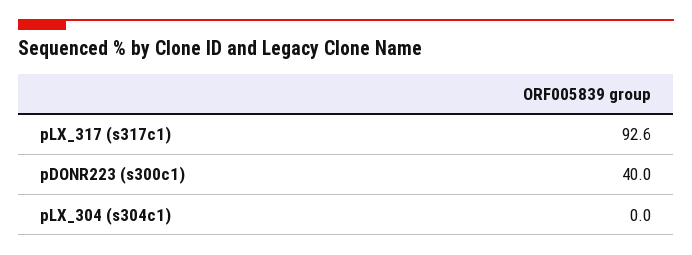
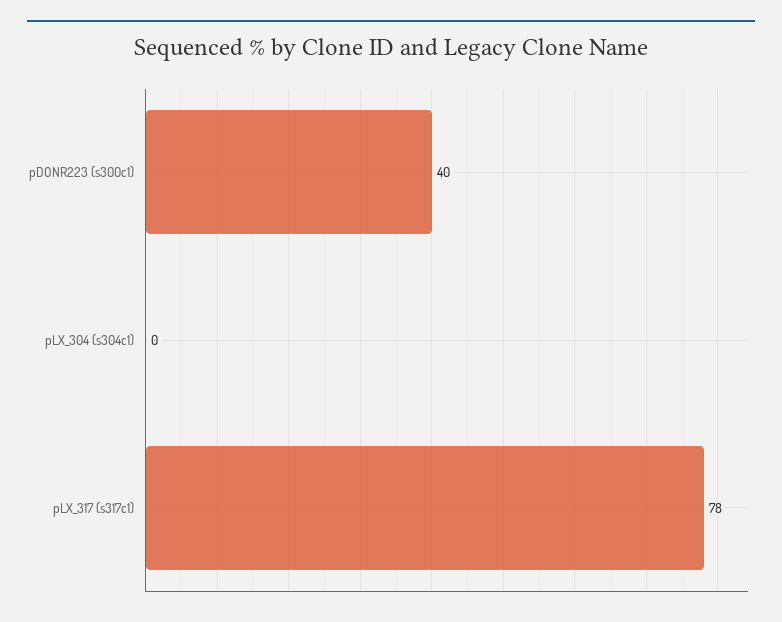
  {
-   "pLX_317 (s317c1)": 92.6,
+   "pLX_317 (s317c1)": 78,
    "pDONR223 (s300c1)": 40,
    "pLX_304 (s304c1)": 0
  }

